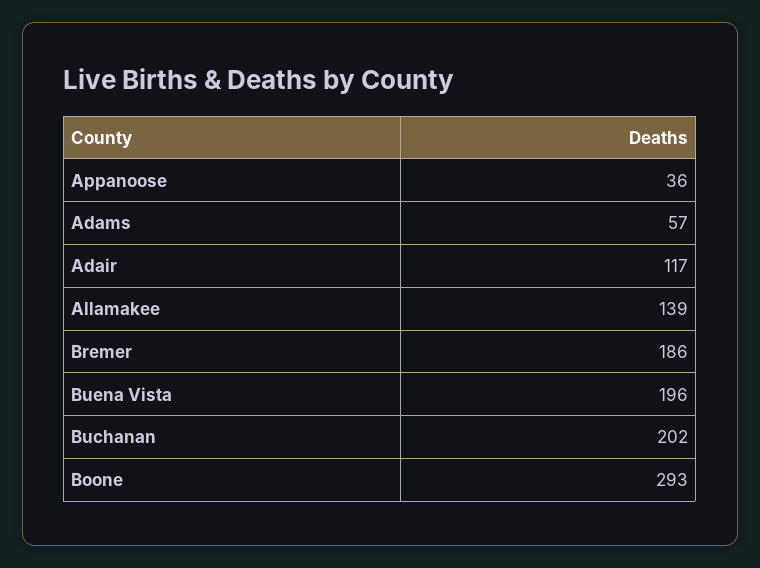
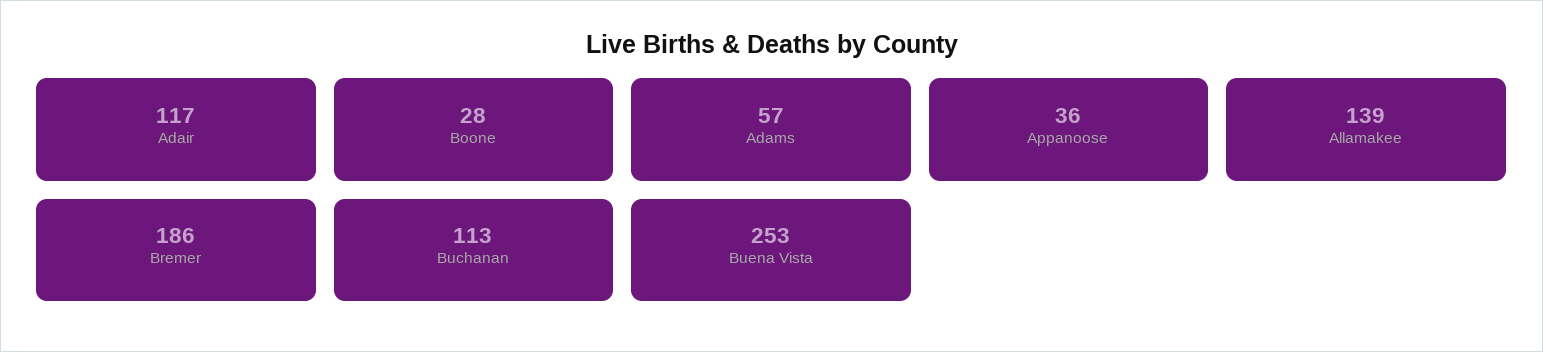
  {
    "Appanoose": 36,
    "Adams": 57,
    "Adair": 117,
    "Allamakee": 139,
    "Bremer": 186,
-   "Buena Vista": 196,
+   "Buena Vista": 253,
-   "Buchanan": 202,
+   "Buchanan": 113,
-   "Boone": 293
+   "Boone": 28
  }

